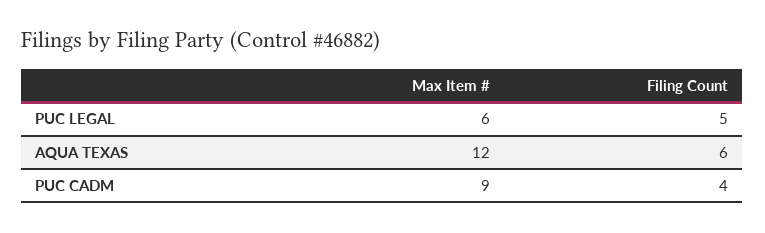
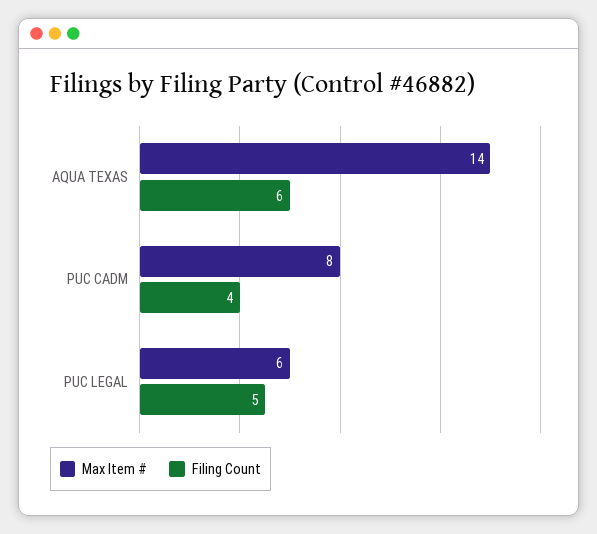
  {
    "Max Item #": {
      "PUC LEGAL": 6,
-     "AQUA TEXAS": 12,
+     "AQUA TEXAS": 14,
-     "PUC CADM": 9
+     "PUC CADM": 8
    },
    "Filing Count": {
      "PUC LEGAL": 5,
      "AQUA TEXAS": 6,
      "PUC CADM": 4
    }
  }

